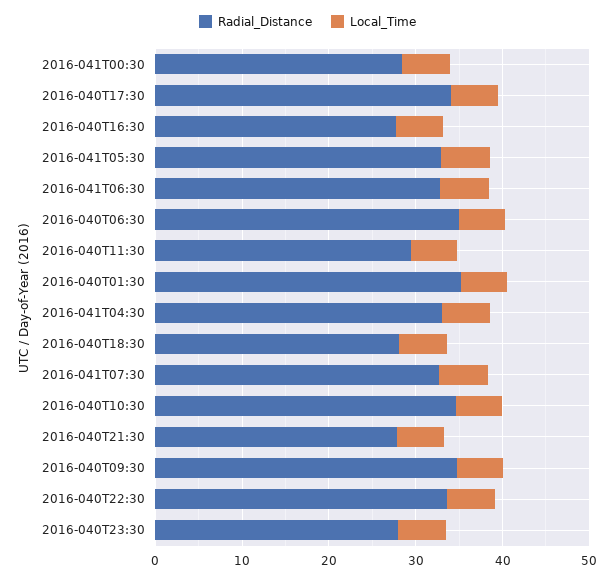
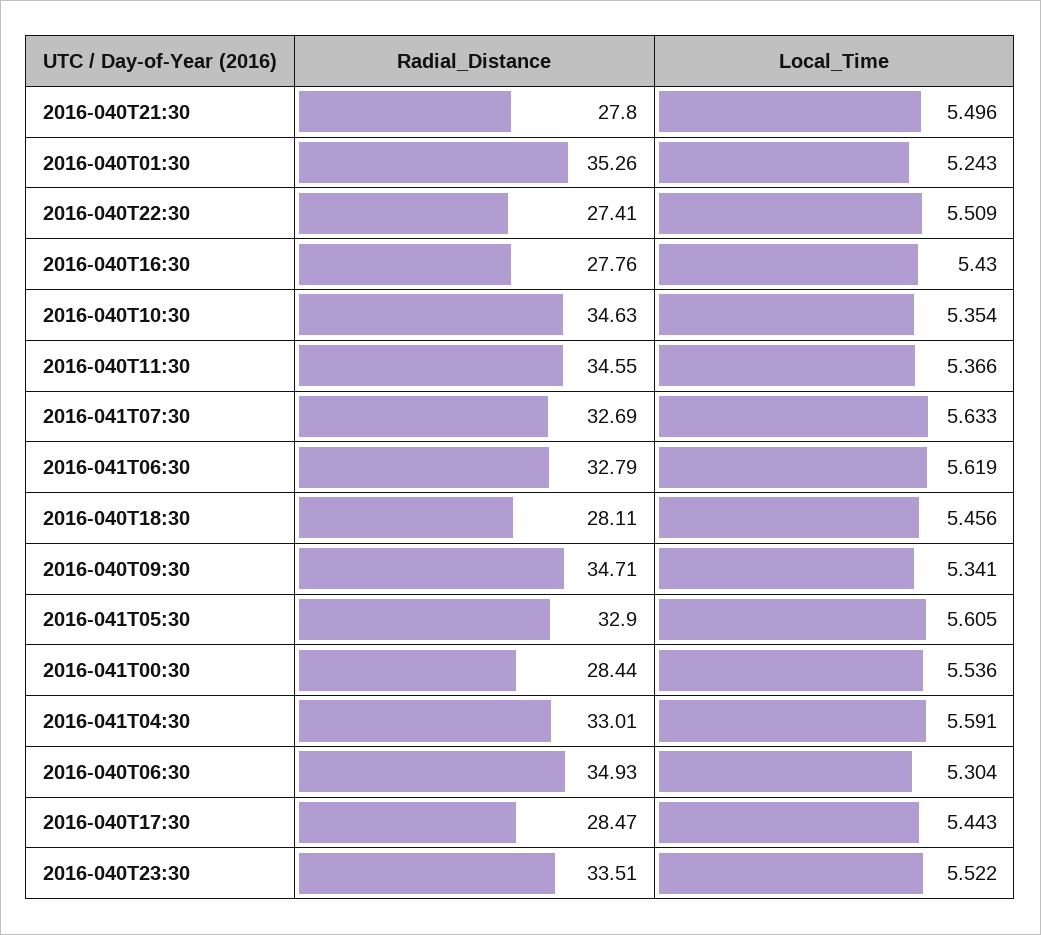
  {
    "Radial_Distance": {
      "2016-041T00:30": 28.44,
-     "2016-040T17:30": 34,
+     "2016-040T17:30": 28.47,
      "2016-040T16:30": 27.76,
      "2016-041T05:30": 32.9,
      "2016-041T06:30": 32.79,
      "2016-040T06:30": 34.93,
-     "2016-040T11:30": 30,
+     "2016-040T11:30": 34.55,
      "2016-040T01:30": 35.26,
      "2016-041T04:30": 33.01,
      "2016-040T18:30": 28.11,
      "2016-041T07:30": 32.69,
      "2016-040T10:30": 34.63,
      "2016-040T21:30": 27.8,
      "2016-040T09:30": 34.71,
-     "2016-040T22:30": 34,
+     "2016-040T22:30": 27.41,
-     "2016-040T23:30": 28
+     "2016-040T23:30": 33.51
    },
    "Local_Time": {
      "2016-041T00:30": 5.536,
      "2016-040T17:30": 5.443,
      "2016-040T16:30": 5.43,
      "2016-041T05:30": 5.605,
      "2016-041T06:30": 5.619,
      "2016-040T06:30": 5.304,
      "2016-040T11:30": 5.366,
      "2016-040T01:30": 5.243,
      "2016-041T04:30": 5.591,
      "2016-040T18:30": 5.456,
      "2016-041T07:30": 5.633,
      "2016-040T10:30": 5.354,
      "2016-040T21:30": 5.496,
      "2016-040T09:30": 5.341,
      "2016-040T22:30": 5.509,
      "2016-040T23:30": 5.522
    }
  }

